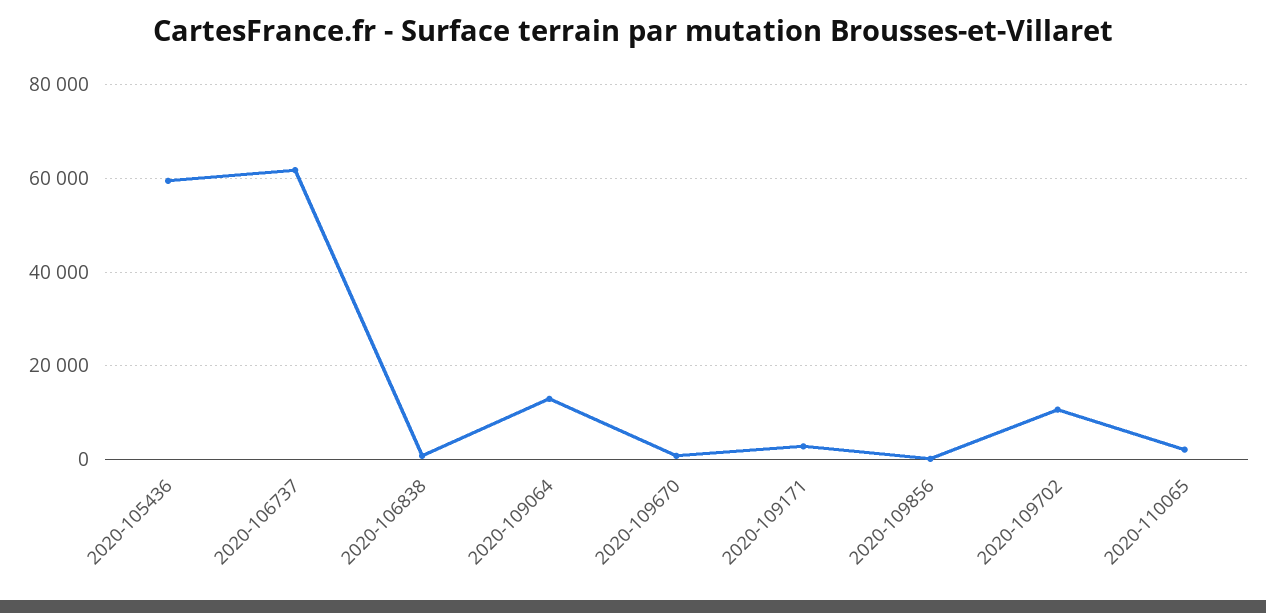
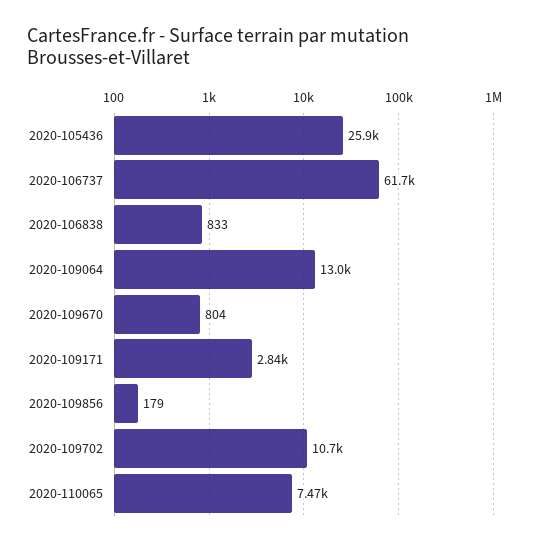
  {
-   "2020-105436": 60000,
+   "2020-105436": 25900,
    "2020-106737": 61700,
    "2020-106838": 833,
    "2020-109064": 13000,
    "2020-109670": 804,
    "2020-109171": 2840,
    "2020-109856": 179,
    "2020-109702": 10700,
-   "2020-110065": 2000
+   "2020-110065": 7470
  }

